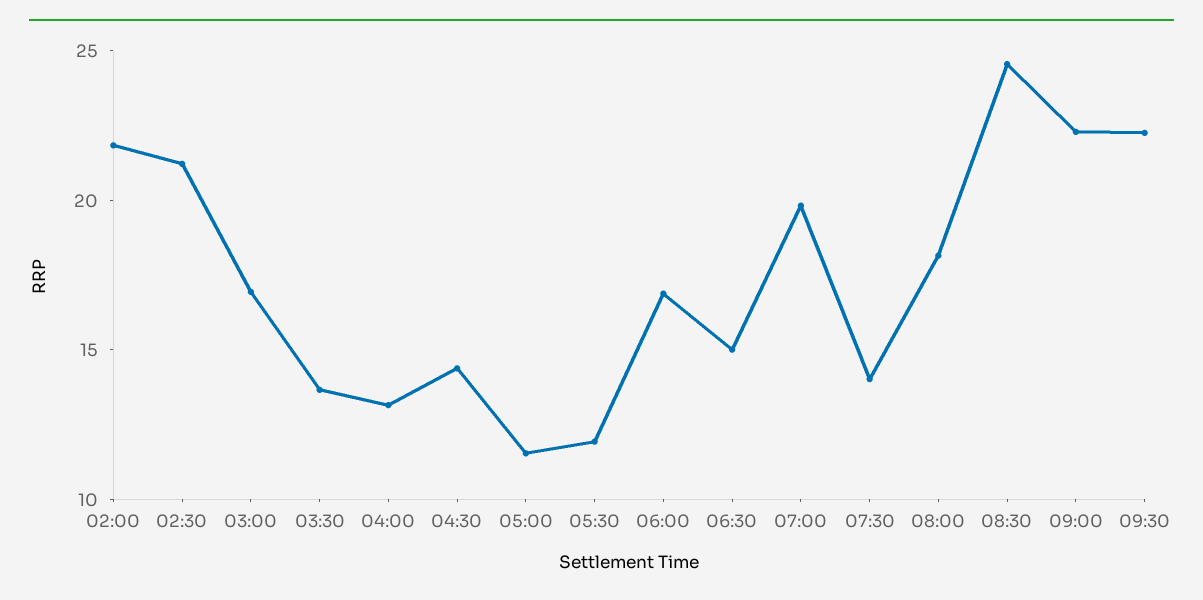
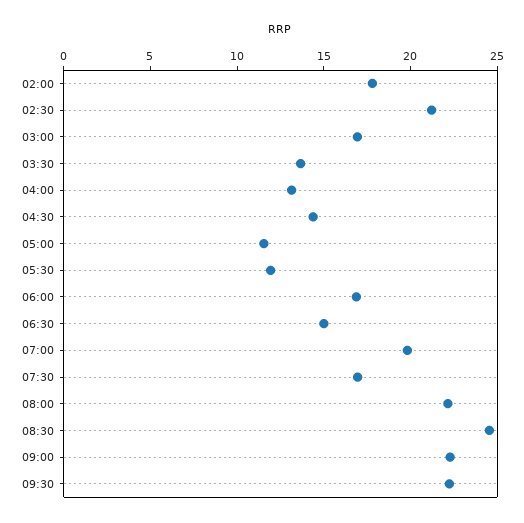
  {
-   "02:00": 22,
+   "02:00": 18,
    "02:30": 21,
    "03:00": 17,
    "03:30": 14,
    "04:00": 13,
    "04:30": 14,
    "05:00": 12,
    "05:30": 12,
    "06:00": 17,
    "06:30": 15,
    "07:00": 20,
-   "07:30": 14,
+   "07:30": 17,
-   "08:00": 18,
+   "08:00": 22,
    "08:30": 25,
    "09:00": 22,
    "09:30": 22
  }

